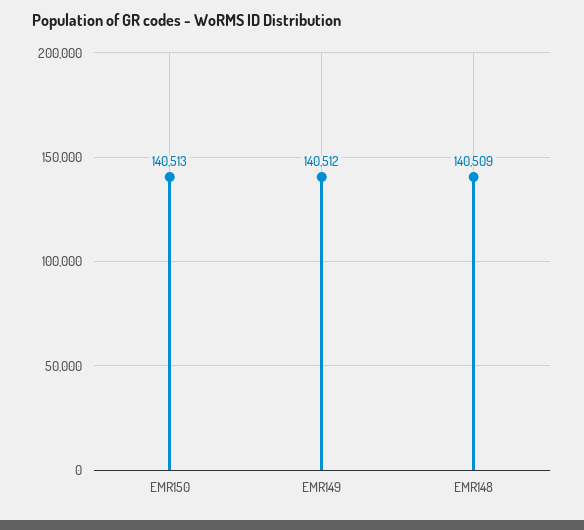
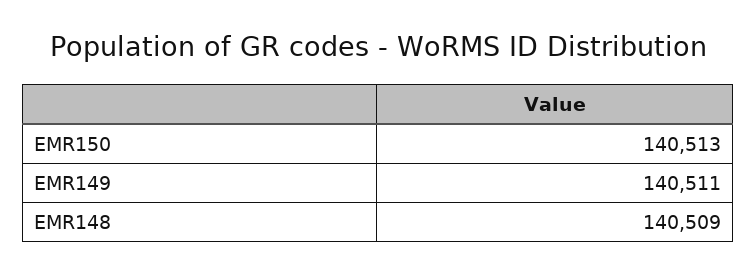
  {
    "EMR150": 140513,
-   "EMR149": 140512,
+   "EMR149": 140511,
    "EMR148": 140509
  }

